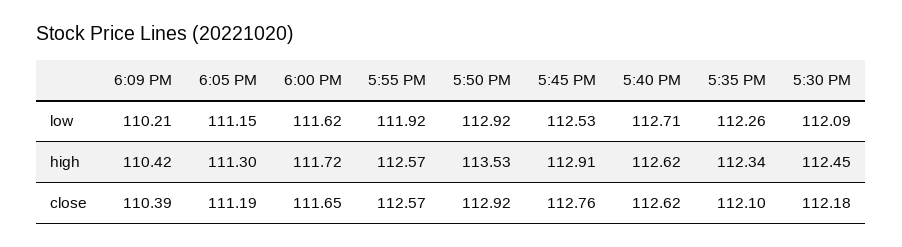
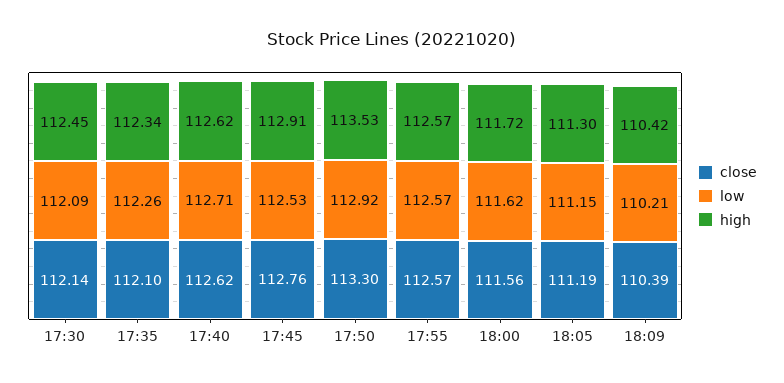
  {
    "low": {
      "6:09 PM": 110.21,
      "6:05 PM": 111.15,
      "6:00 PM": 111.62,
-     "5:55 PM": 111.92,
+     "5:55 PM": 112.57,
      "5:50 PM": 112.92,
      "5:45 PM": 112.53,
      "5:40 PM": 112.71,
      "5:35 PM": 112.26,
      "5:30 PM": 112.09
    },
    "high": {
      "6:09 PM": 110.42,
      "6:05 PM": 111.3,
      "6:00 PM": 111.72,
      "5:55 PM": 112.57,
      "5:50 PM": 113.53,
      "5:45 PM": 112.91,
      "5:40 PM": 112.62,
      "5:35 PM": 112.34,
      "5:30 PM": 112.45
    },
    "close": {
      "6:09 PM": 110.39,
      "6:05 PM": 111.19,
-     "6:00 PM": 111.65,
+     "6:00 PM": 111.56,
      "5:55 PM": 112.57,
-     "5:50 PM": 112.92,
+     "5:50 PM": 113.3,
      "5:45 PM": 112.76,
      "5:40 PM": 112.62,
      "5:35 PM": 112.1,
-     "5:30 PM": 112.18
+     "5:30 PM": 112.14
    }
  }

